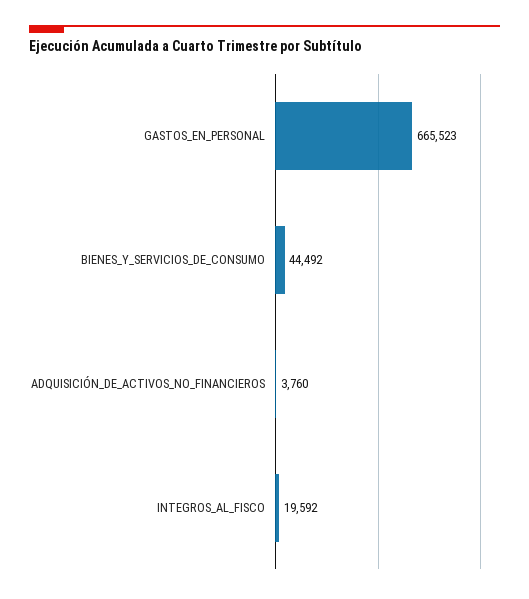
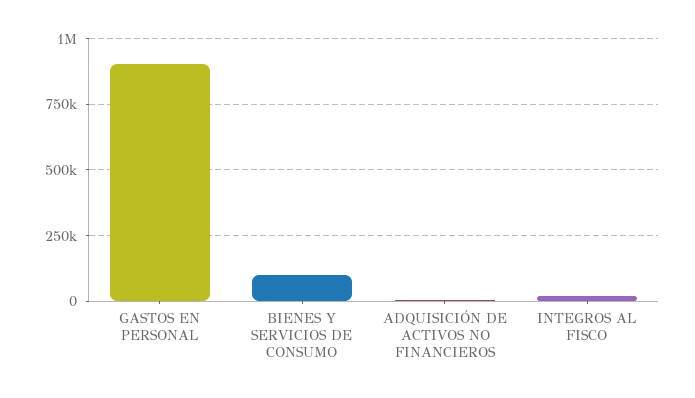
  {
-   "GASTOS_EN_PERSONAL": 665523,
+   "GASTOS_EN_PERSONAL": 900000,
-   "BIENES_Y_SERVICIOS_DE_CONSUMO": 44492,
+   "BIENES_Y_SERVICIOS_DE_CONSUMO": 100000,
    "ADQUISICIÓN_DE_ACTIVOS_NO_FINANCIEROS": 3760,
    "INTEGROS_AL_FISCO": 19592
  }

